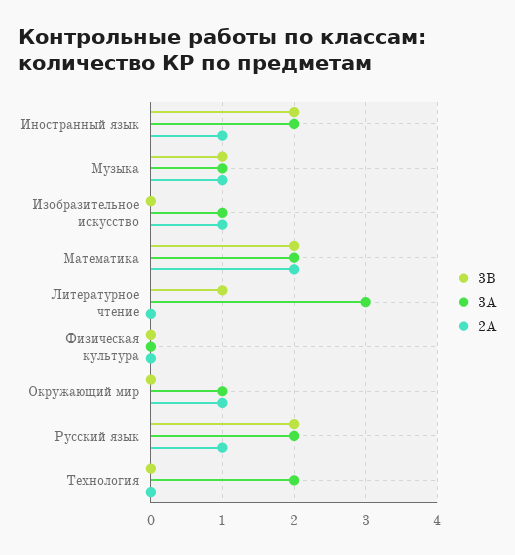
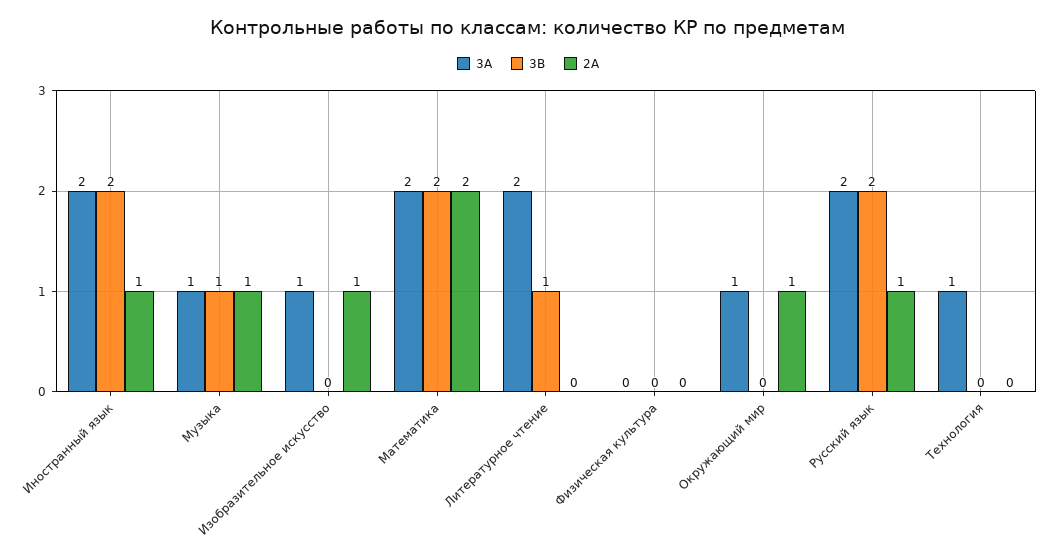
  {
    "3B": {
      "Иностранный язык": 2,
      "Музыка": 1,
      "Изобразительное искусство": 0,
      "Математика": 2,
      "Литературное чтение": 1,
      "Физическая культура": 0,
      "Окружающий мир": 0,
      "Русский язык": 2,
      "Технология": 0
    },
    "3A": {
      "Иностранный язык": 2,
      "Музыка": 1,
      "Изобразительное искусство": 1,
      "Математика": 2,
-     "Литературное чтение": 3,
+     "Литературное чтение": 2,
      "Физическая культура": 0,
      "Окружающий мир": 1,
      "Русский язык": 2,
-     "Технология": 2
+     "Технология": 1
    },
    "2A": {
      "Иностранный язык": 1,
      "Музыка": 1,
      "Изобразительное искусство": 1,
      "Математика": 2,
      "Литературное чтение": 0,
      "Физическая культура": 0,
      "Окружающий мир": 1,
      "Русский язык": 1,
      "Технология": 0
    }
  }

